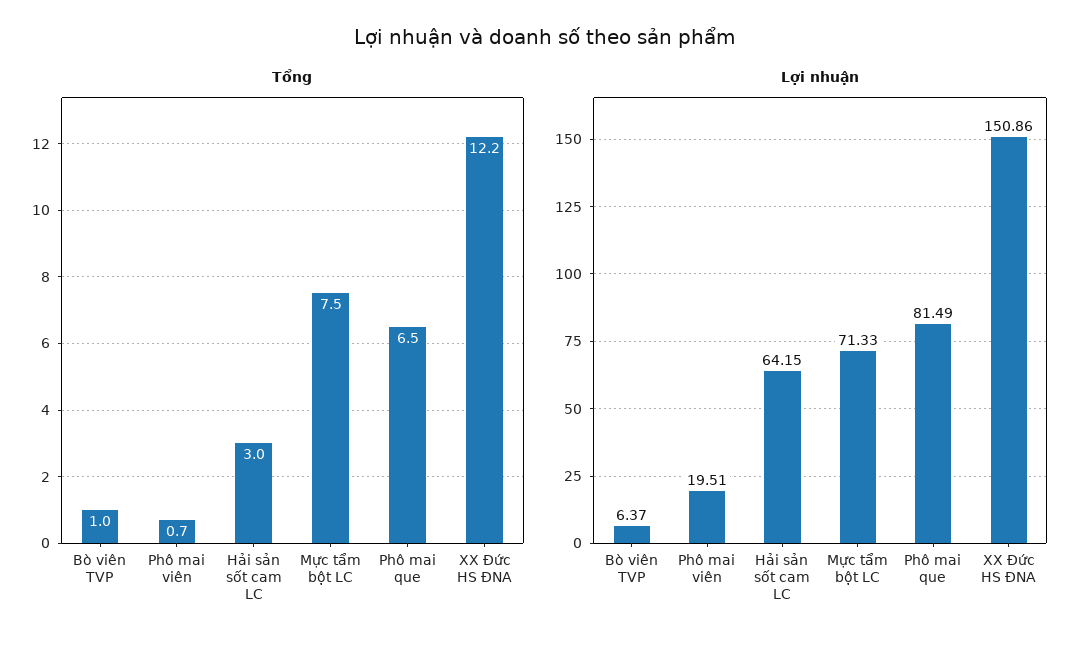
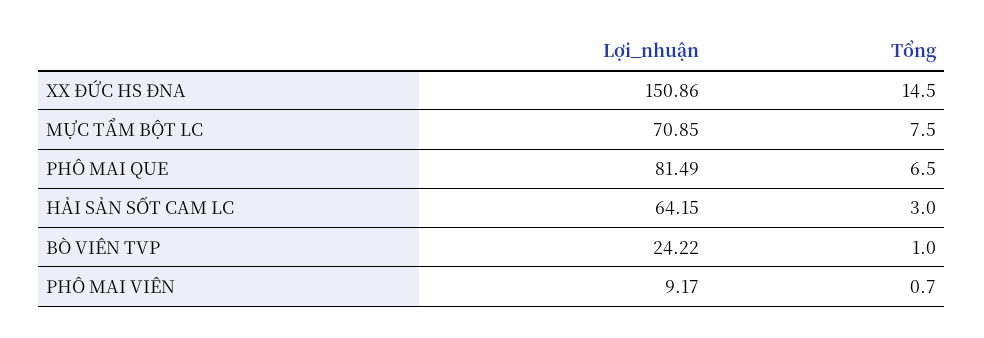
  {
    "Tổng": {
      "Bò viên TVP": 1,
      "Phô mai viên": 0.7,
      "Hải sản sốt cam LC": 3,
      "Mực tẩm bột LC": 7.5,
      "Phô mai que": 6.5,
-     "XX Đức HS ĐNA": 12.2
+     "XX Đức HS ĐNA": 14.5
    },
    "Lợi nhuận": {
-     "Bò viên TVP": 6.37,
+     "Bò viên TVP": 24.22,
-     "Phô mai viên": 19.51,
+     "Phô mai viên": 9.17,
      "Hải sản sốt cam LC": 64.15,
-     "Mực tẩm bột LC": 71.33,
+     "Mực tẩm bột LC": 70.85,
      "Phô mai que": 81.49,
      "XX Đức HS ĐNA": 150.86
    }
  }

